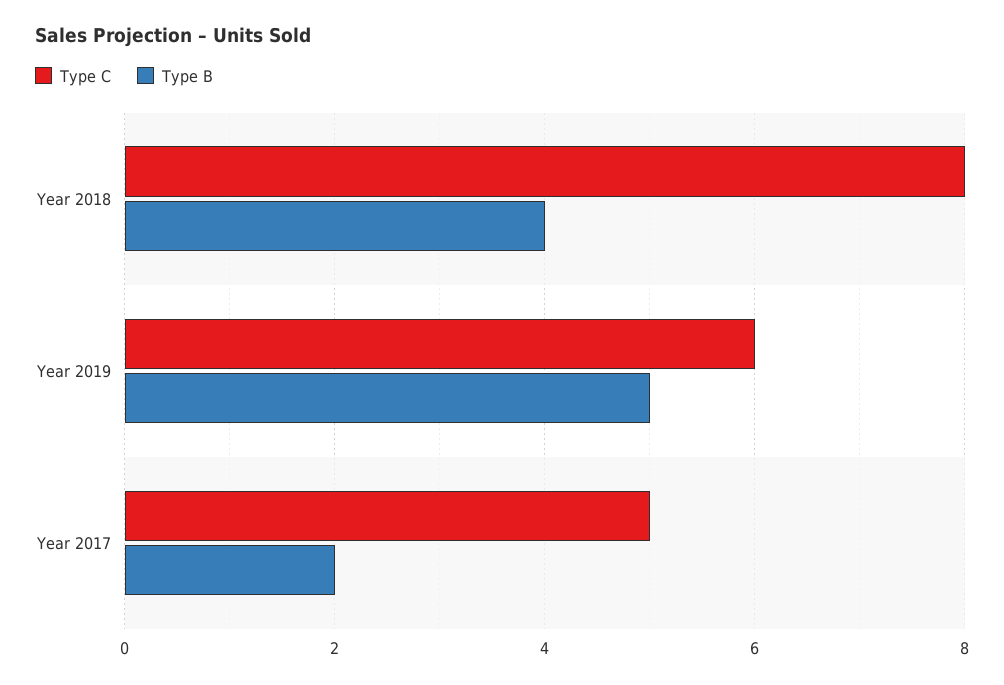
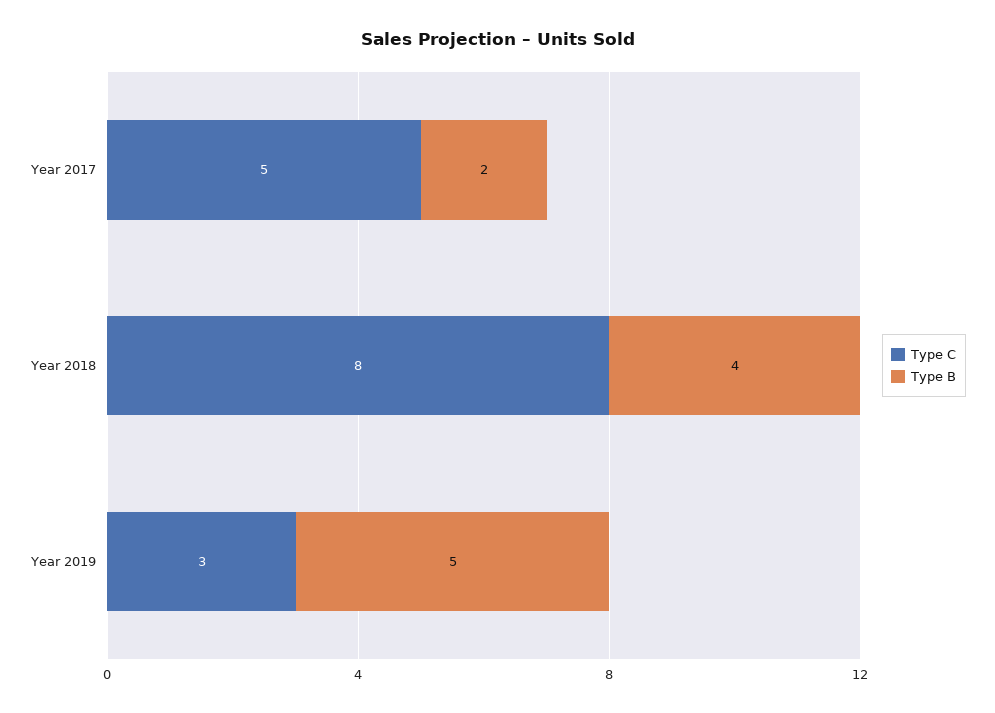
  {
    "Type C": {
      "Year 2018": 8,
-     "Year 2019": 6,
+     "Year 2019": 3,
      "Year 2017": 5
    },
    "Type B": {
      "Year 2018": 4,
      "Year 2019": 5,
      "Year 2017": 2
    }
  }

